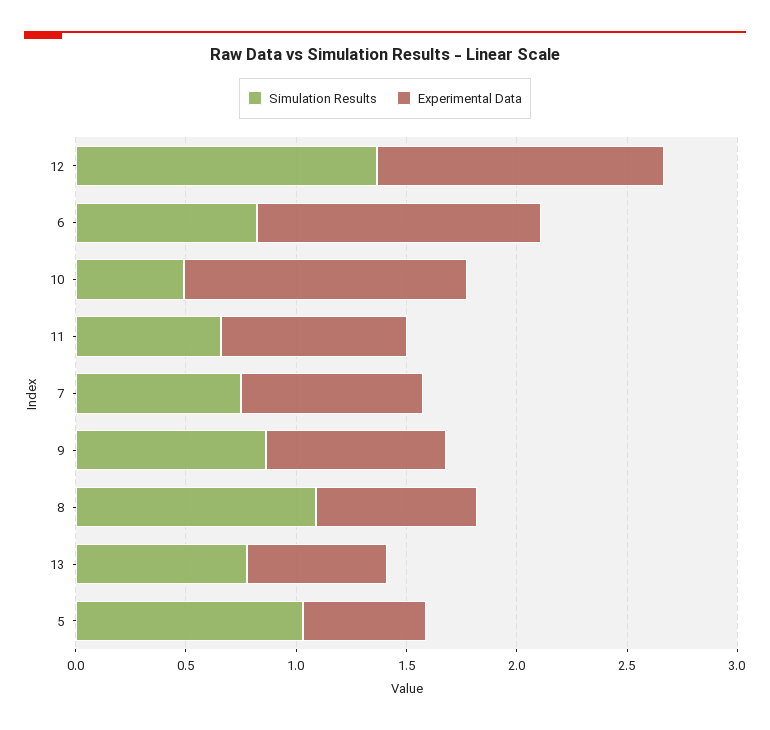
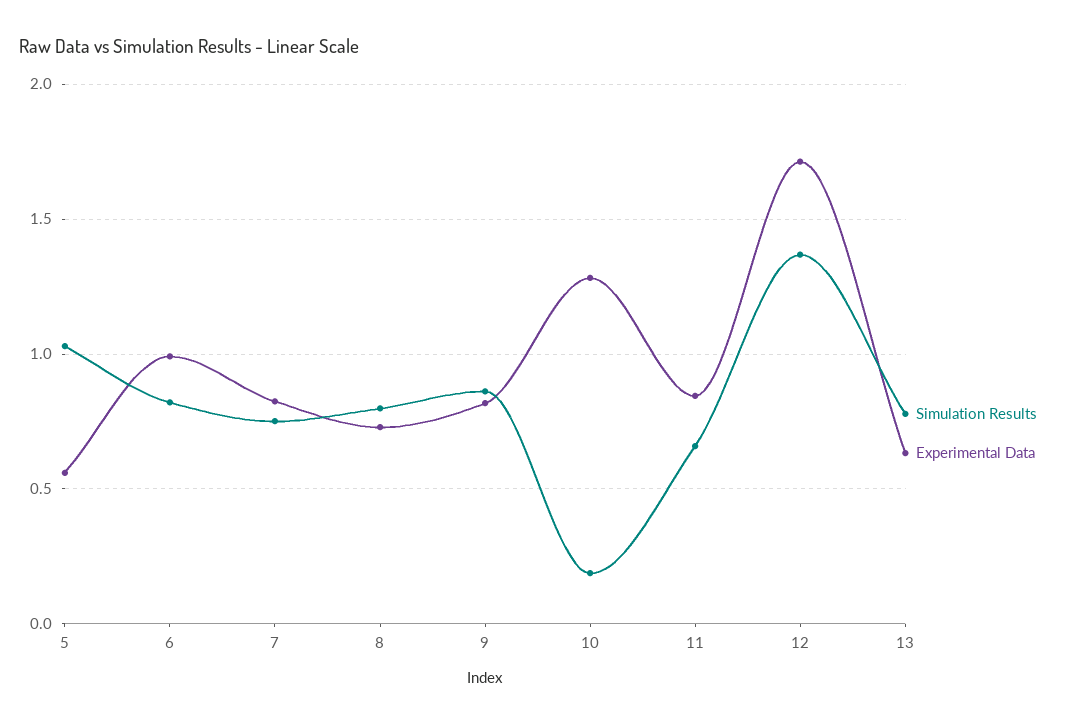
  {
    "Simulation Results": {
      "12": 1.35,
      "6": 0.8,
-     "10": 0.5,
+     "10": 0.2,
      "11": 0.65,
      "7": 0.75,
      "9": 0.85,
-     "8": 1.1,
+     "8": 0.8,
      "13": 0.8,
      "5": 1.05
    },
    "Experimental Data": {
-     "12": 1.3,
+     "12": 1.7,
-     "6": 1.3,
+     "6": 1,
      "10": 1.3,
      "11": 0.85,
      "7": 0.85,
      "9": 0.8,
      "8": 0.75,
      "13": 0.65,
      "5": 0.55
    }
  }

